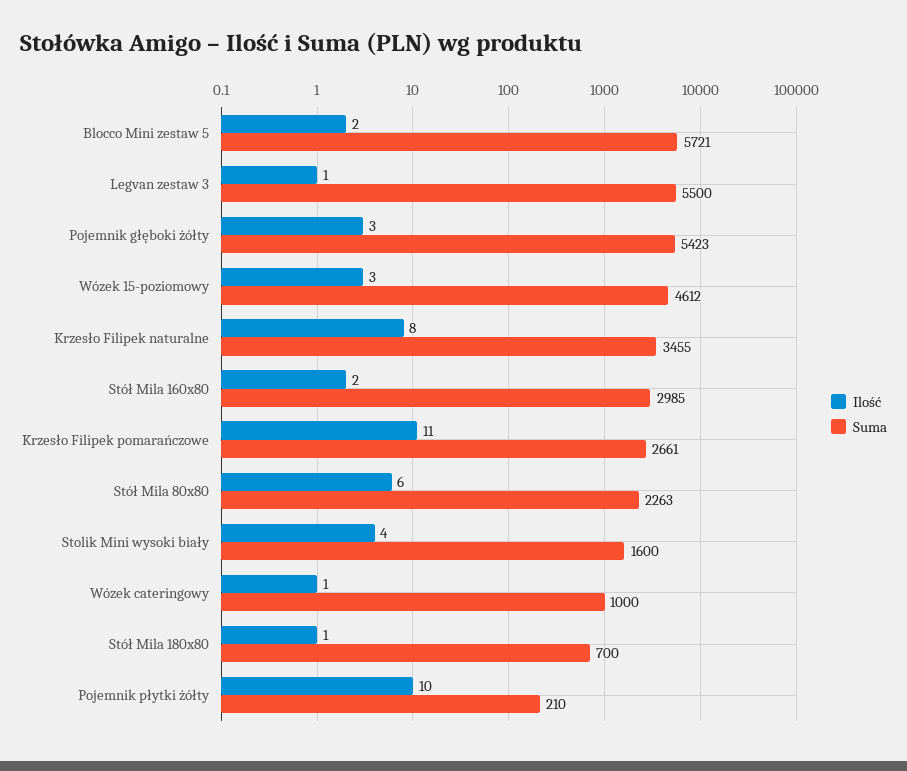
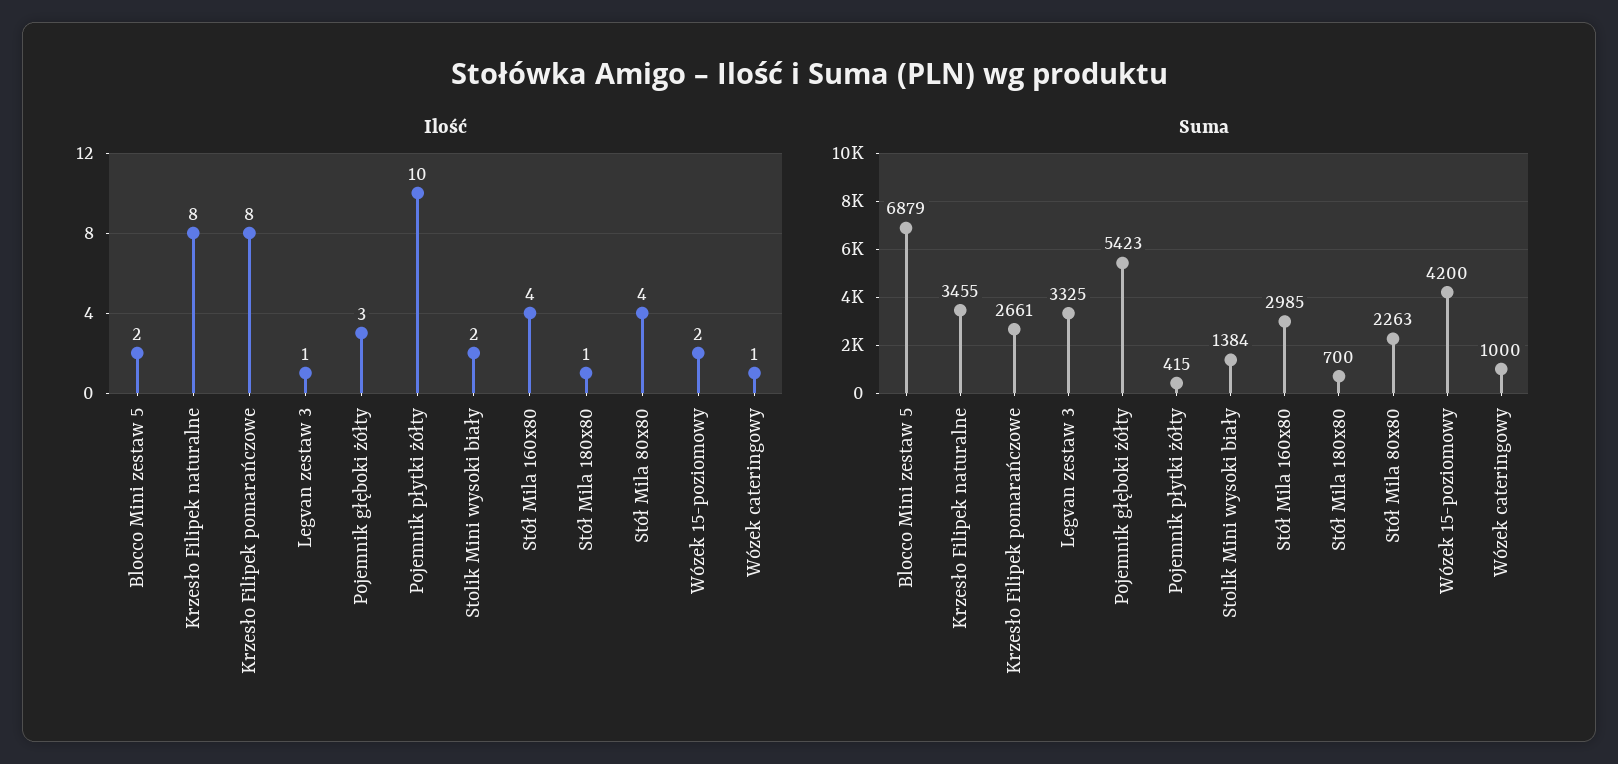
  {
    "Ilość": {
      "Blocco Mini zestaw 5": 2,
      "Legvan zestaw 3": 1,
      "Pojemnik głęboki żółty": 3,
-     "Wózek 15-poziomowy": 3,
+     "Wózek 15-poziomowy": 2,
      "Krzesło Filipek naturalne": 8,
-     "Stół Mila 160x80": 2,
+     "Stół Mila 160x80": 4,
-     "Krzesło Filipek pomarańczowe": 11,
+     "Krzesło Filipek pomarańczowe": 8,
-     "Stół Mila 80x80": 6,
+     "Stół Mila 80x80": 4,
-     "Stolik Mini wysoki biały": 4,
+     "Stolik Mini wysoki biały": 2,
      "Wózek cateringowy": 1,
      "Stół Mila 180x80": 1,
      "Pojemnik płytki żółty": 10
    },
    "Suma": {
-     "Blocco Mini zestaw 5": 5721,
+     "Blocco Mini zestaw 5": 6879,
-     "Legvan zestaw 3": 5500,
+     "Legvan zestaw 3": 3325,
      "Pojemnik głęboki żółty": 5423,
-     "Wózek 15-poziomowy": 4612,
+     "Wózek 15-poziomowy": 4200,
      "Krzesło Filipek naturalne": 3455,
      "Stół Mila 160x80": 2985,
      "Krzesło Filipek pomarańczowe": 2661,
      "Stół Mila 80x80": 2263,
-     "Stolik Mini wysoki biały": 1600,
+     "Stolik Mini wysoki biały": 1384,
      "Wózek cateringowy": 1000,
      "Stół Mila 180x80": 700,
-     "Pojemnik płytki żółty": 210
+     "Pojemnik płytki żółty": 415
    }
  }

